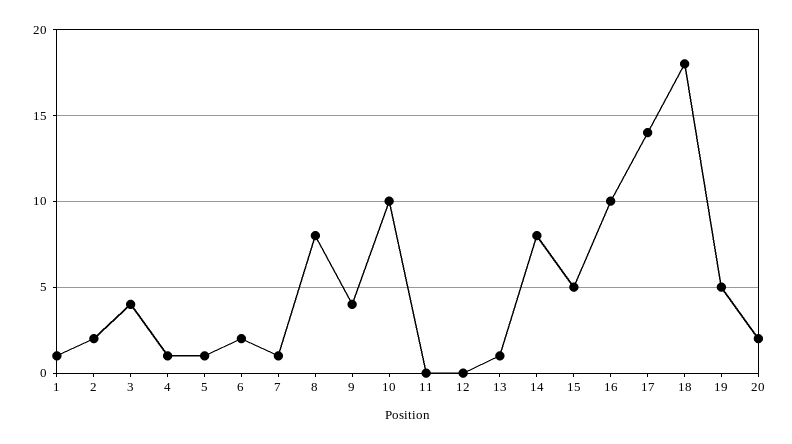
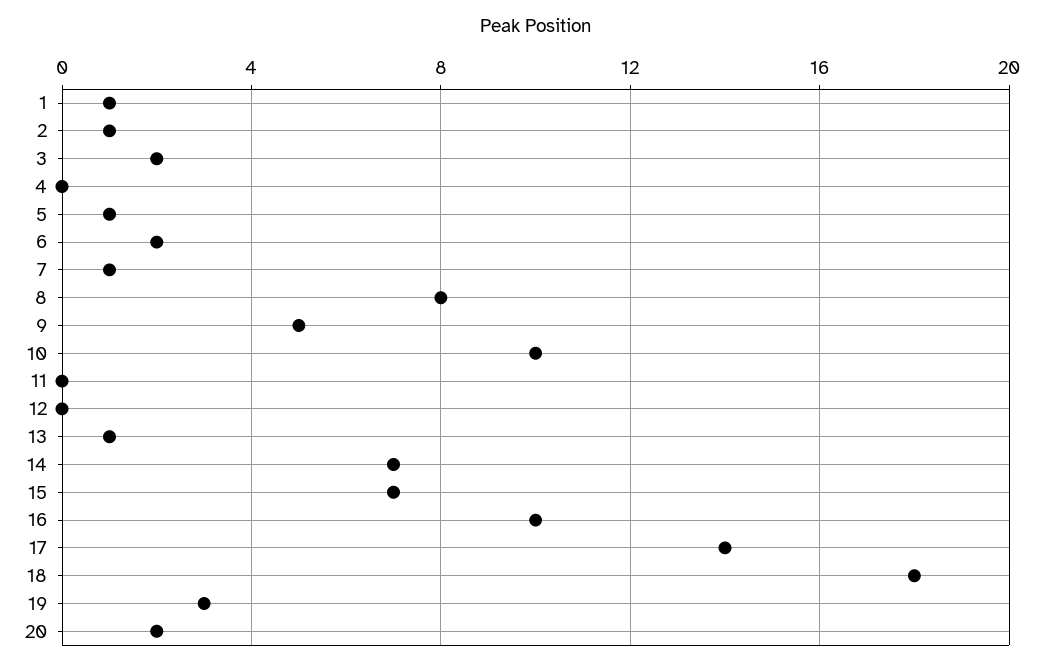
  {
    "1": 1,
-   "2": 2,
+   "2": 1,
-   "3": 4,
+   "3": 2,
-   "4": 1,
+   "4": 0,
    "5": 1,
    "6": 2,
    "7": 1,
    "8": 8,
-   "9": 4,
+   "9": 5,
    "10": 10,
    "11": 0,
    "12": 0,
    "13": 1,
-   "14": 8,
+   "14": 7,
-   "15": 5,
+   "15": 7,
    "16": 10,
    "17": 14,
    "18": 18,
-   "19": 5,
+   "19": 3,
    "20": 2
  }

